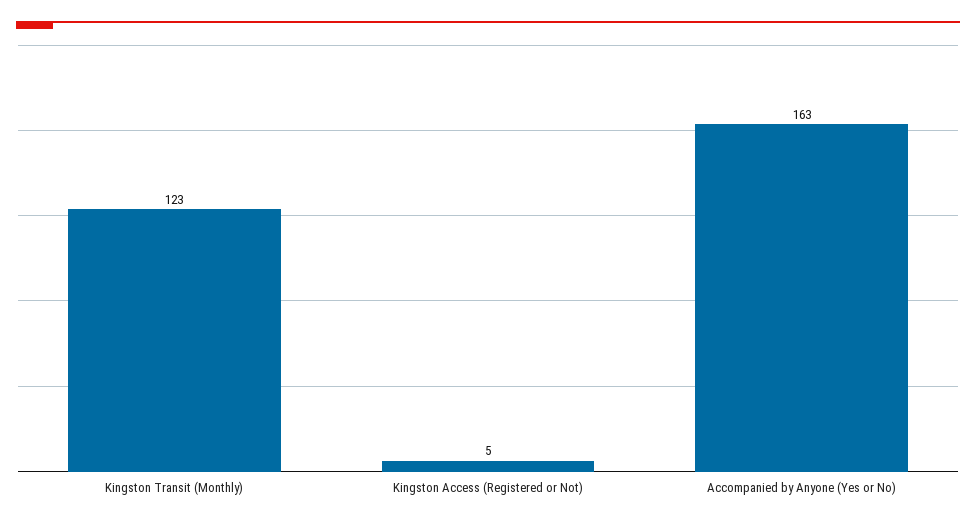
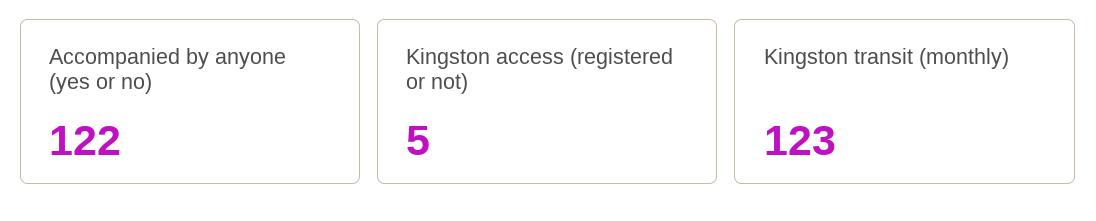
  {
    "Kingston Transit (Monthly)": 123,
    "Kingston Access (Registered or Not)": 5,
-   "Accompanied by Anyone (Yes or No)": 163
+   "Accompanied by Anyone (Yes or No)": 122
  }

